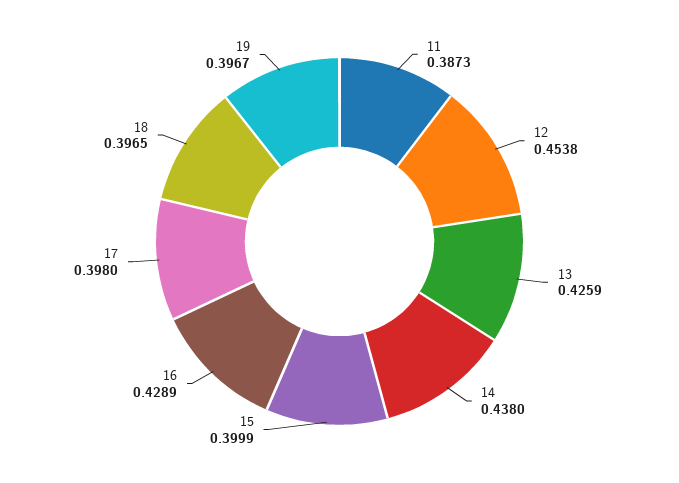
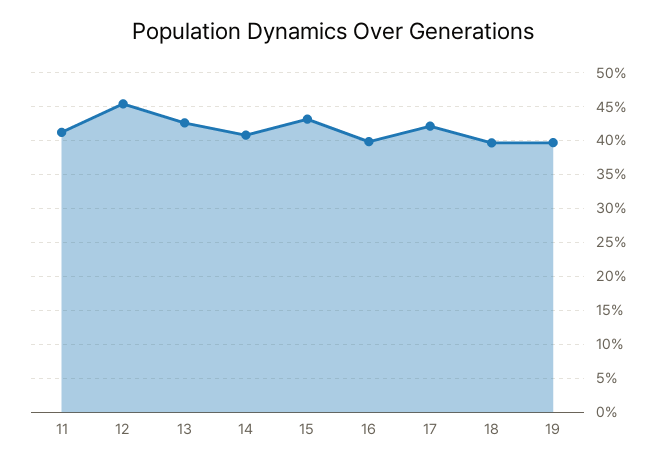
  {
-   "11": 0.3873,
+   "11": 0.41,
    "12": 0.4538,
    "13": 0.4259,
-   "14": 0.438,
+   "14": 0.41,
-   "15": 0.3999,
+   "15": 0.43,
-   "16": 0.4289,
+   "16": 0.4,
-   "17": 0.398,
+   "17": 0.42,
    "18": 0.3965,
    "19": 0.3967
  }

